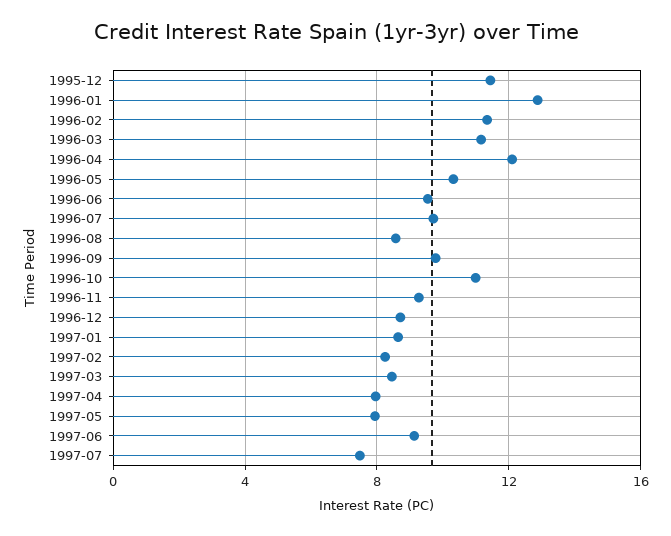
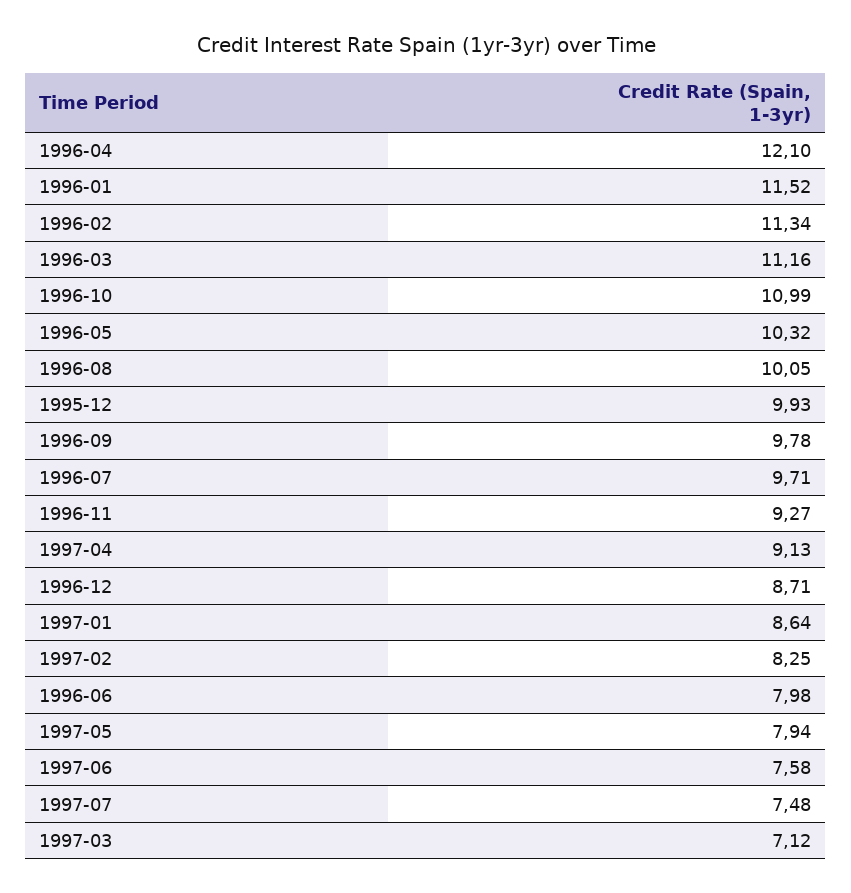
  {
-   "1995-12": 11.5,
+   "1995-12": 9.93,
-   "1996-01": 13,
+   "1996-01": 11.52,
    "1996-02": 11.34,
    "1996-03": 11.16,
    "1996-04": 12.1,
    "1996-05": 10.32,
-   "1996-06": 9.5,
+   "1996-06": 7.98,
    "1996-07": 9.71,
-   "1996-08": 8.5,
+   "1996-08": 10.05,
    "1996-09": 9.78,
    "1996-10": 10.99,
    "1996-11": 9.27,
    "1996-12": 8.71,
    "1997-01": 8.64,
    "1997-02": 8.25,
-   "1997-03": 8.5,
+   "1997-03": 7.12,
-   "1997-04": 8,
+   "1997-04": 9.13,
    "1997-05": 7.94,
-   "1997-06": 9,
+   "1997-06": 7.58,
    "1997-07": 7.48
  }

